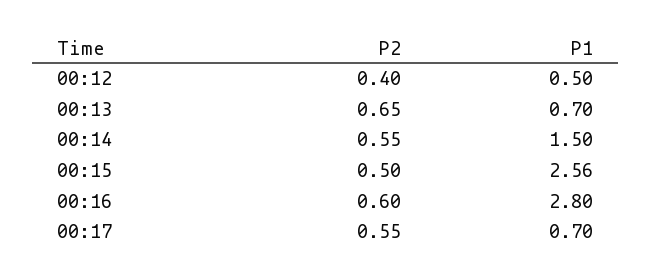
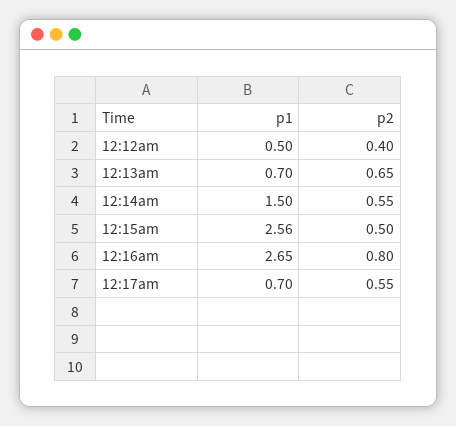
  {
    "P2": {
      "00:12": 0.4,
      "00:13": 0.65,
      "00:14": 0.55,
      "00:15": 0.5,
-     "00:16": 0.6,
+     "00:16": 0.8,
      "00:17": 0.55
    },
    "P1": {
      "00:12": 0.5,
      "00:13": 0.7,
      "00:14": 1.5,
      "00:15": 2.56,
-     "00:16": 2.8,
+     "00:16": 2.65,
      "00:17": 0.7
    }
  }

